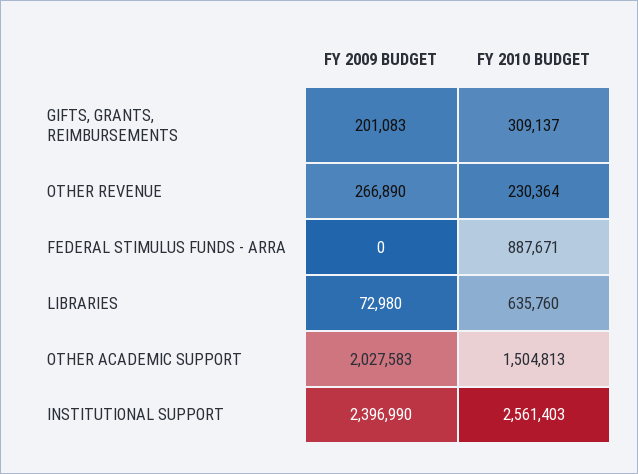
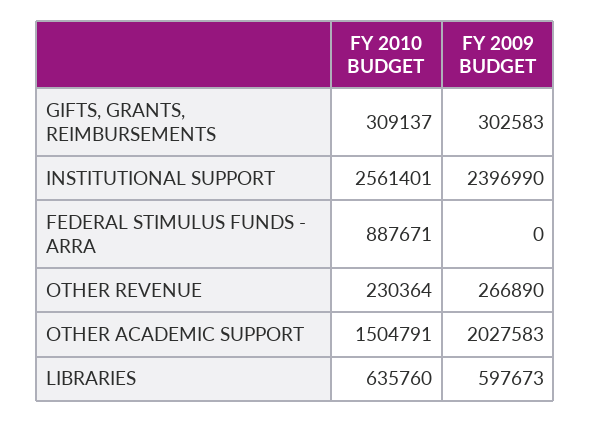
  {
    "FY 2009 BUDGET": {
-     "GIFTS, GRANTS, REIMBURSEMENTS": 201083,
+     "GIFTS, GRANTS, REIMBURSEMENTS": 302583,
      "OTHER REVENUE": 266890,
      "FEDERAL STIMULUS FUNDS - ARRA": 0,
-     "LIBRARIES": 72980,
+     "LIBRARIES": 597673,
      "OTHER ACADEMIC SUPPORT": 2027583,
      "INSTITUTIONAL SUPPORT": 2396990
    },
    "FY 2010 BUDGET": {
      "GIFTS, GRANTS, REIMBURSEMENTS": 309137,
      "OTHER REVENUE": 230364,
      "FEDERAL STIMULUS FUNDS - ARRA": 887671,
      "LIBRARIES": 635760,
-     "OTHER ACADEMIC SUPPORT": 1504813,
+     "OTHER ACADEMIC SUPPORT": 1504791,
-     "INSTITUTIONAL SUPPORT": 2561403
+     "INSTITUTIONAL SUPPORT": 2561401
    }
  }

